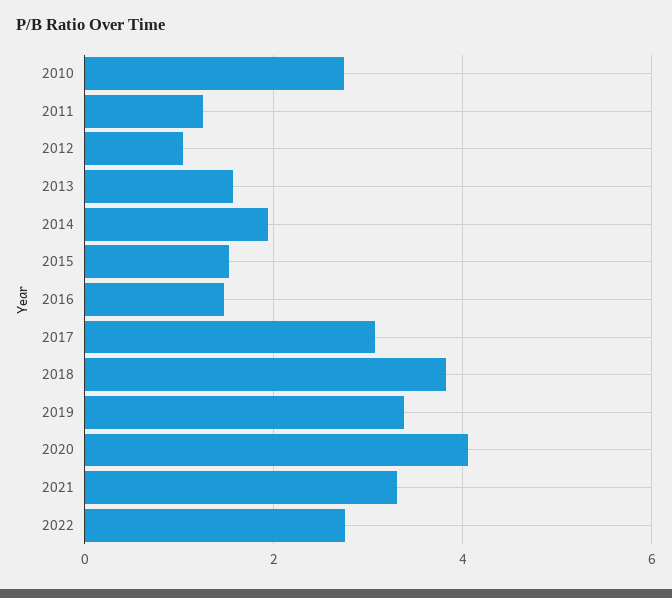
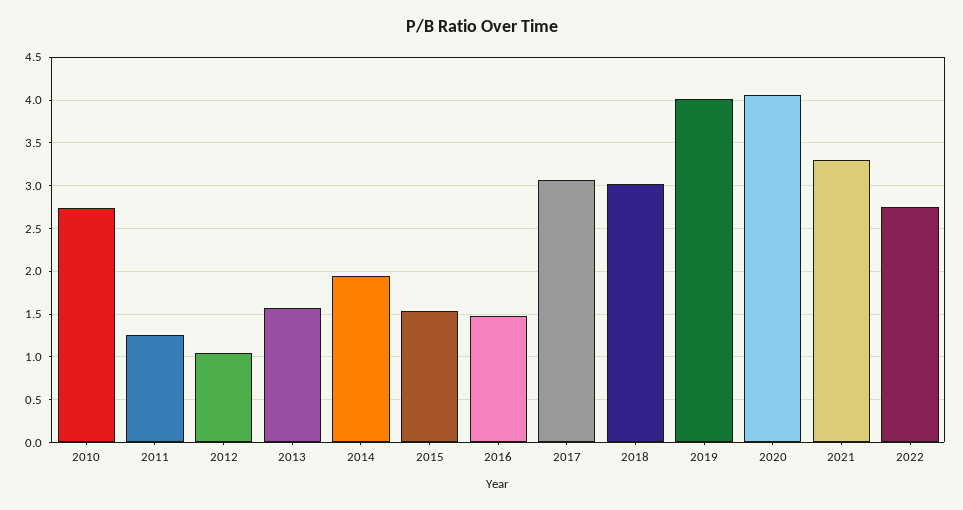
  {
    "2010": 2.7,
    "2011": 1.3,
    "2012": 1,
    "2013": 1.6,
    "2014": 1.9,
    "2015": 1.5,
    "2016": 1.5,
    "2017": 3.1,
-   "2018": 3.8,
+   "2018": 3,
-   "2019": 3.4,
+   "2019": 4,
    "2020": 4.1,
    "2021": 3.3,
    "2022": 2.8
  }

